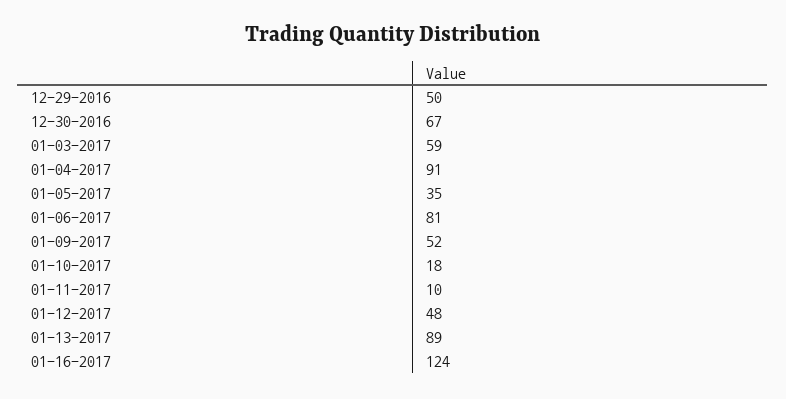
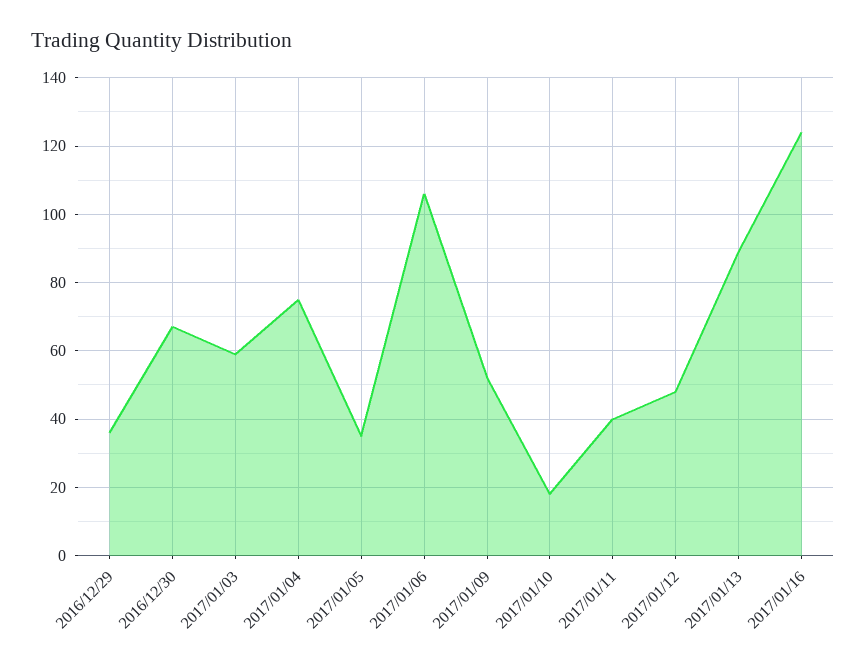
  {
-   "12-29-2016": 50,
+   "12-29-2016": 35,
    "12-30-2016": 67,
    "01-03-2017": 59,
-   "01-04-2017": 91,
+   "01-04-2017": 75,
    "01-05-2017": 35,
-   "01-06-2017": 81,
+   "01-06-2017": 105,
    "01-09-2017": 52,
    "01-10-2017": 18,
-   "01-11-2017": 10,
+   "01-11-2017": 40,
    "01-12-2017": 48,
    "01-13-2017": 89,
    "01-16-2017": 124
  }

